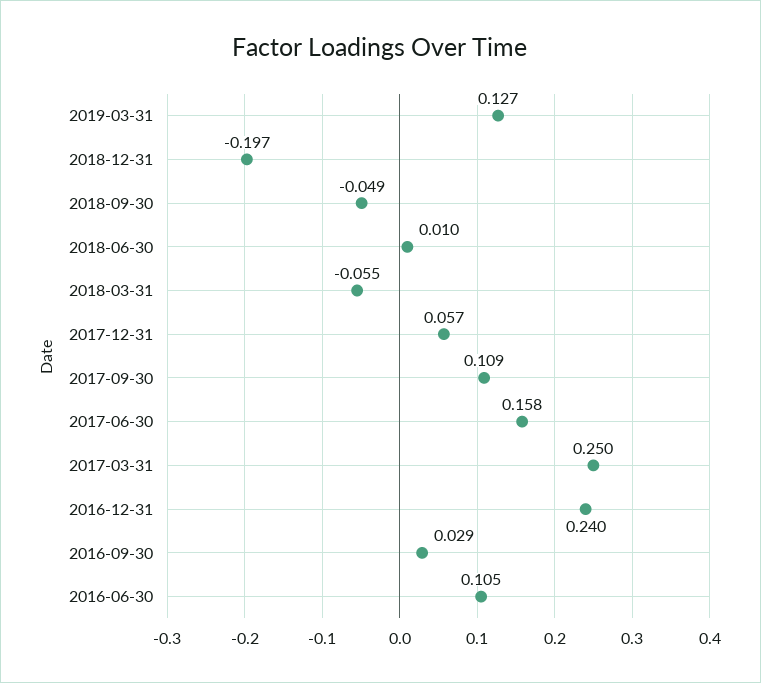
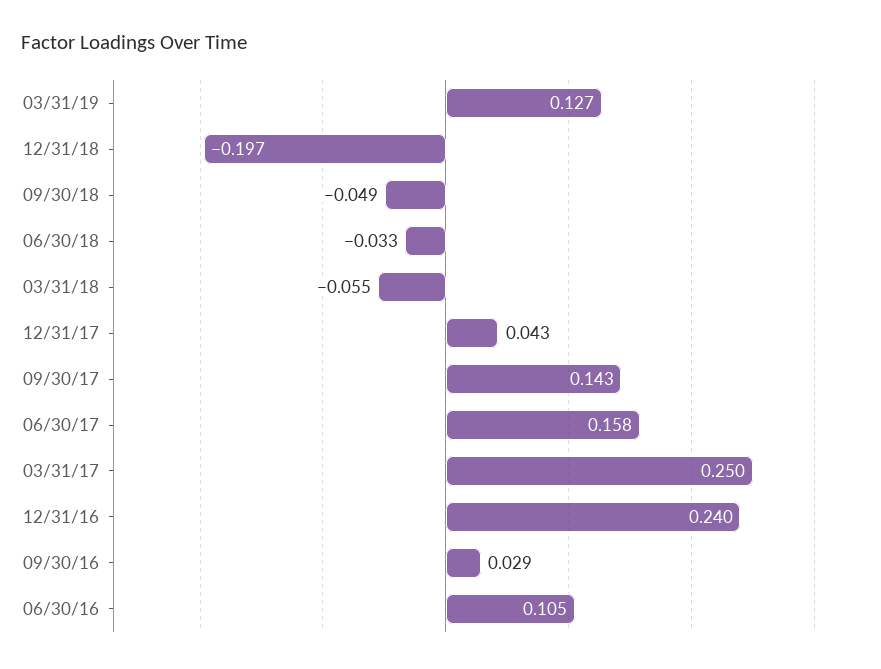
  {
    "2019-03-31": 0.127,
    "2018-12-31": -0.197,
    "2018-09-30": -0.049,
-   "2018-06-30": 0.01,
+   "2018-06-30": -0.033,
    "2018-03-31": -0.055,
-   "2017-12-31": 0.057,
+   "2017-12-31": 0.043,
-   "2017-09-30": 0.109,
+   "2017-09-30": 0.143,
    "2017-06-30": 0.158,
    "2017-03-31": 0.25,
    "2016-12-31": 0.24,
    "2016-09-30": 0.029,
    "2016-06-30": 0.105
  }

